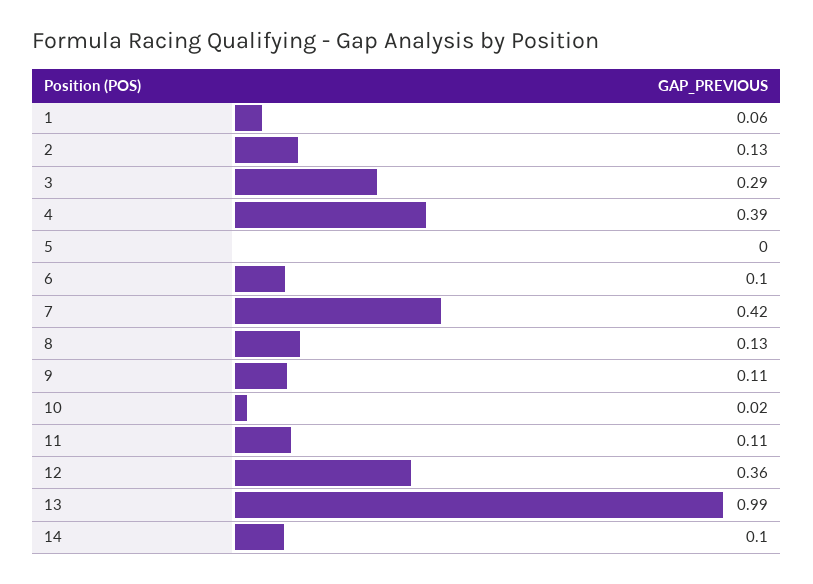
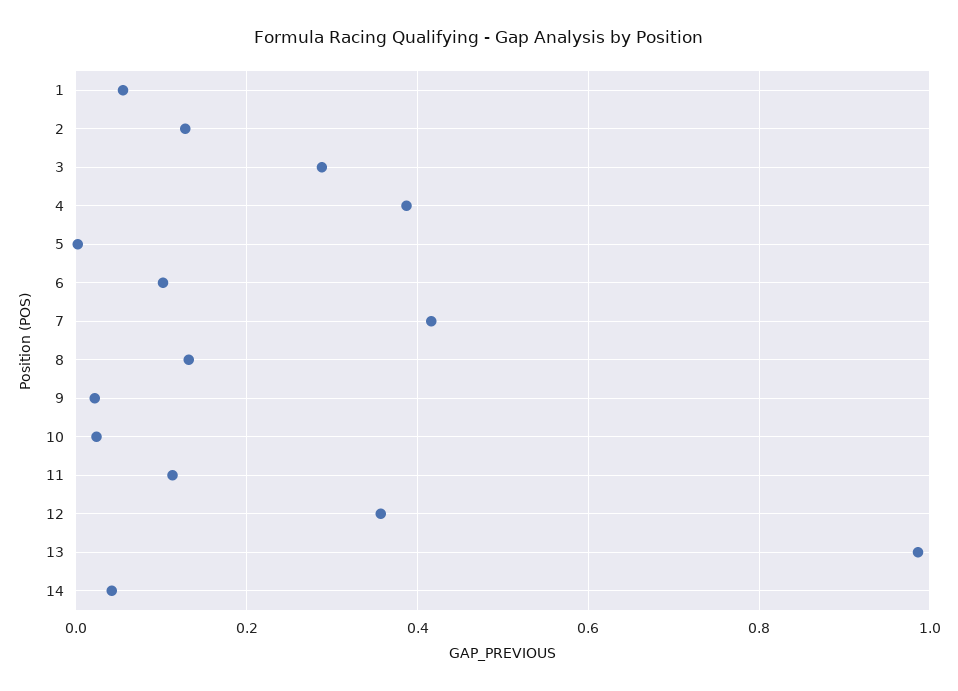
  {
    "1": 0.06,
    "2": 0.13,
    "3": 0.29,
    "4": 0.39,
    "5": 0,
    "6": 0.1,
    "7": 0.42,
    "8": 0.13,
-   "9": 0.11,
+   "9": 0.02,
    "10": 0.02,
    "11": 0.11,
    "12": 0.36,
    "13": 0.99,
-   "14": 0.1
+   "14": 0.04
  }

